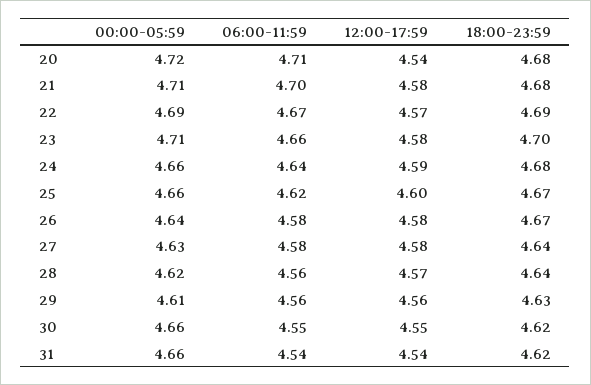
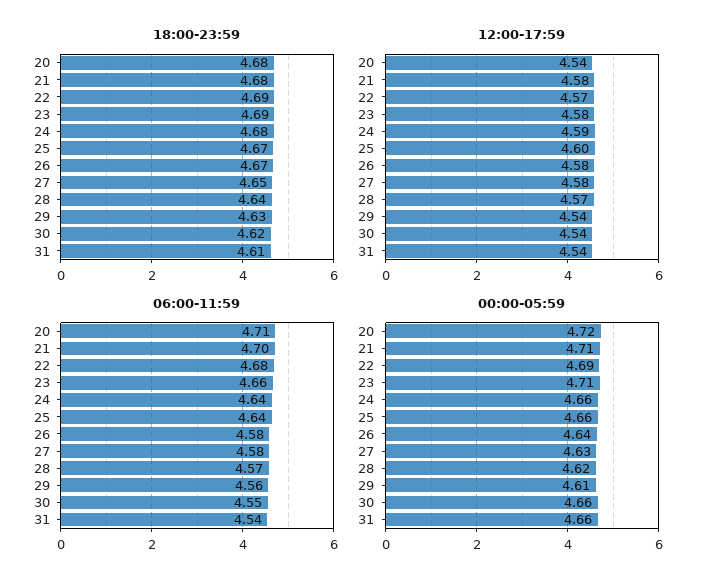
  {
    "00:00-05:59": {
      "20": 4.72,
      "21": 4.71,
      "22": 4.69,
      "23": 4.71,
      "24": 4.66,
      "25": 4.66,
      "26": 4.64,
      "27": 4.63,
      "28": 4.62,
      "29": 4.61,
      "30": 4.66,
      "31": 4.66
    },
    "06:00-11:59": {
      "20": 4.71,
      "21": 4.7,
-     "22": 4.67,
+     "22": 4.68,
      "23": 4.66,
      "24": 4.64,
-     "25": 4.62,
+     "25": 4.64,
      "26": 4.58,
      "27": 4.58,
-     "28": 4.56,
+     "28": 4.57,
      "29": 4.56,
      "30": 4.55,
      "31": 4.54
    },
    "12:00-17:59": {
      "20": 4.54,
      "21": 4.58,
      "22": 4.57,
      "23": 4.58,
      "24": 4.59,
      "25": 4.6,
      "26": 4.58,
      "27": 4.58,
      "28": 4.57,
-     "29": 4.56,
+     "29": 4.54,
-     "30": 4.55,
+     "30": 4.54,
      "31": 4.54
    },
    "18:00-23:59": {
      "20": 4.68,
      "21": 4.68,
      "22": 4.69,
-     "23": 4.7,
+     "23": 4.69,
      "24": 4.68,
      "25": 4.67,
      "26": 4.67,
-     "27": 4.64,
+     "27": 4.65,
      "28": 4.64,
      "29": 4.63,
      "30": 4.62,
-     "31": 4.62
+     "31": 4.61
    }
  }

